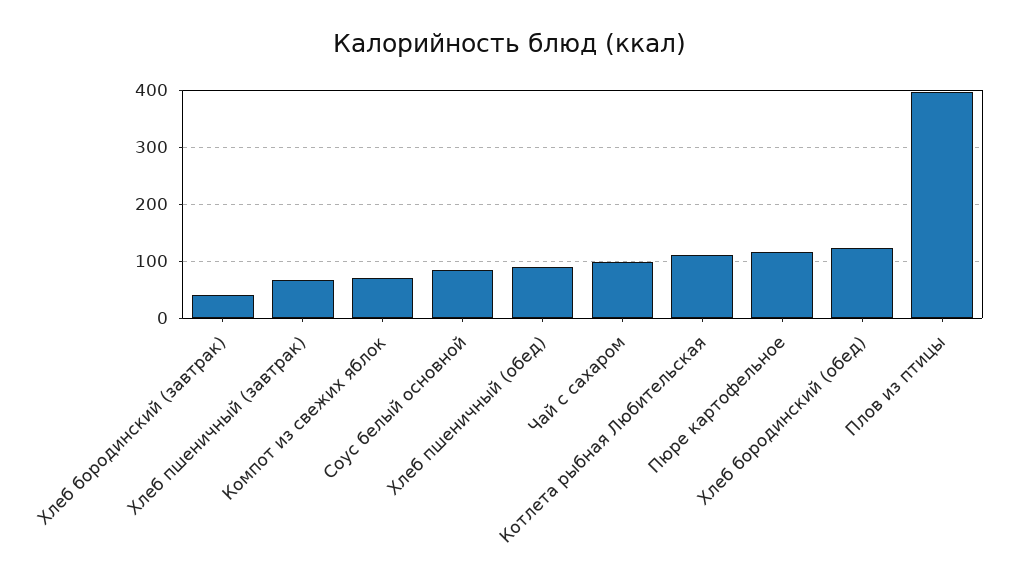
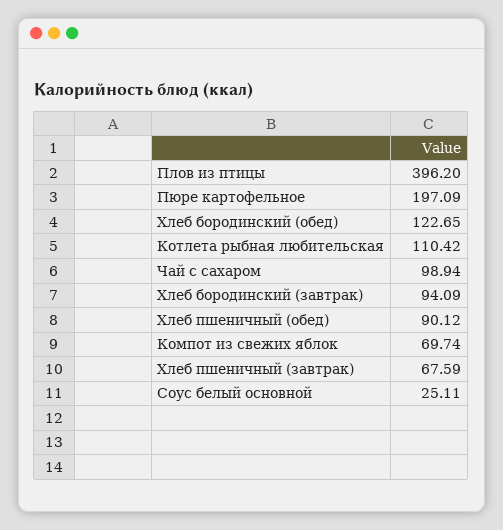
  {
-   "Хлеб бородинский (завтрак)": 40,
+   "Хлеб бородинский (завтрак)": 94.09,
    "Хлеб пшеничный (завтрак)": 67.59,
    "Компот из свежих яблок": 69.74,
-   "Соус белый основной": 80,
+   "Соус белый основной": 25.11,
    "Хлеб пшеничный (обед)": 90.12,
    "Чай с сахаром": 98.94,
    "Котлета рыбная Любительская": 110.42,
-   "Пюре картофельное": 120,
+   "Пюре картофельное": 197.09,
    "Хлеб бородинский (обед)": 122.65,
    "Плов из птицы": 396.2
  }

